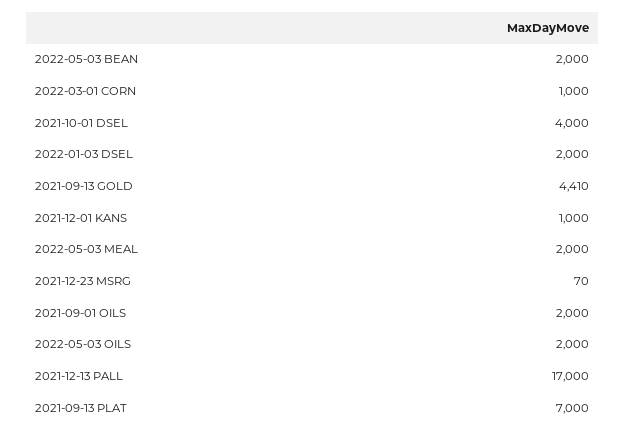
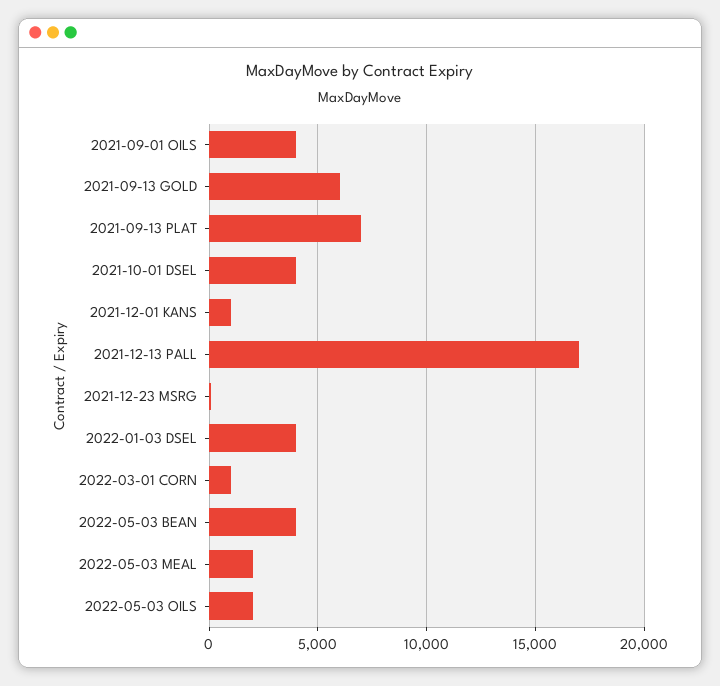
  {
-   "2022-05-03 BEAN": 2000,
+   "2022-05-03 BEAN": 4000,
    "2022-03-01 CORN": 1000,
    "2021-10-01 DSEL": 4000,
-   "2022-01-03 DSEL": 2000,
+   "2022-01-03 DSEL": 4000,
-   "2021-09-13 GOLD": 4410,
+   "2021-09-13 GOLD": 6000,
    "2021-12-01 KANS": 1000,
    "2022-05-03 MEAL": 2000,
    "2021-12-23 MSRG": 70,
-   "2021-09-01 OILS": 2000,
+   "2021-09-01 OILS": 4000,
    "2022-05-03 OILS": 2000,
    "2021-12-13 PALL": 17000,
    "2021-09-13 PLAT": 7000
  }

